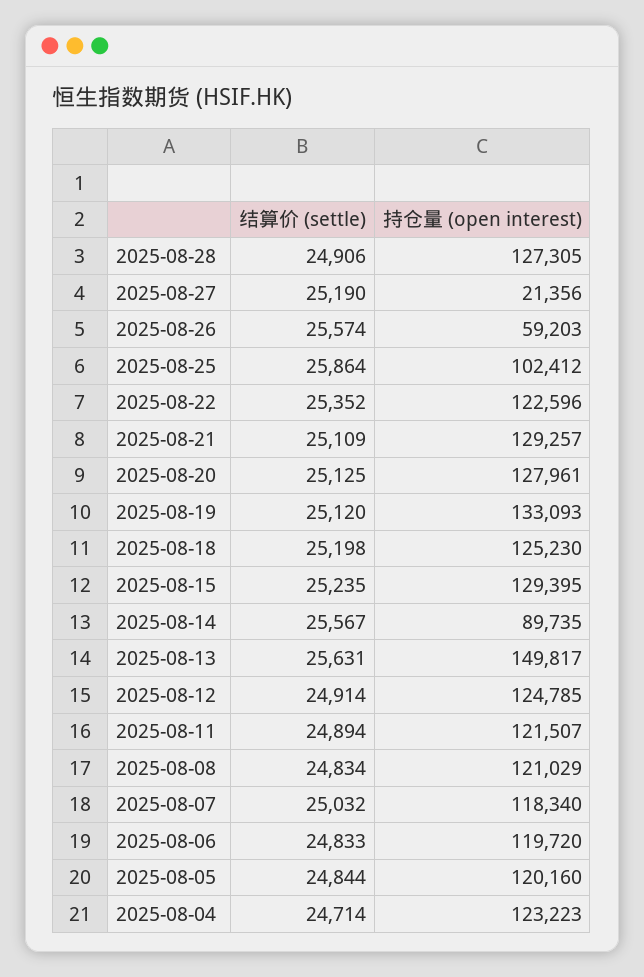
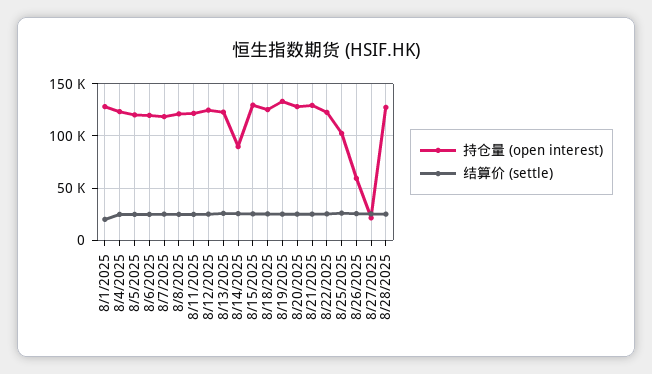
  {
    "结算价 (settle)": {
      "2025-08-28": 24906,
      "2025-08-27": 25190,
      "2025-08-26": 25574,
      "2025-08-25": 25864,
      "2025-08-22": 25352,
      "2025-08-21": 25109,
      "2025-08-20": 25125,
      "2025-08-19": 25120,
      "2025-08-18": 25198,
      "2025-08-15": 25235,
      "2025-08-14": 25567,
      "2025-08-13": 25631,
      "2025-08-12": 24914,
      "2025-08-11": 24894,
      "2025-08-08": 24834,
      "2025-08-07": 25032,
      "2025-08-06": 24833,
      "2025-08-05": 24844,
-     "2025-08-04": 24714
+     "2025-08-04": 24714,
+     "8/1/2025": 20000
    },
    "持仓量 (open interest)": {
      "2025-08-28": 127305,
      "2025-08-27": 21356,
      "2025-08-26": 59203,
      "2025-08-25": 102412,
      "2025-08-22": 122596,
      "2025-08-21": 129257,
      "2025-08-20": 127961,
      "2025-08-19": 133093,
      "2025-08-18": 125230,
      "2025-08-15": 129395,
      "2025-08-14": 89735,
-     "2025-08-13": 149817,
+     "2025-08-13": 120000,
      "2025-08-12": 124785,
      "2025-08-11": 121507,
      "2025-08-08": 121029,
      "2025-08-07": 118340,
      "2025-08-06": 119720,
      "2025-08-05": 120160,
-     "2025-08-04": 123223
+     "2025-08-04": 123223,
+     "8/1/2025": 130000
    }
  }

